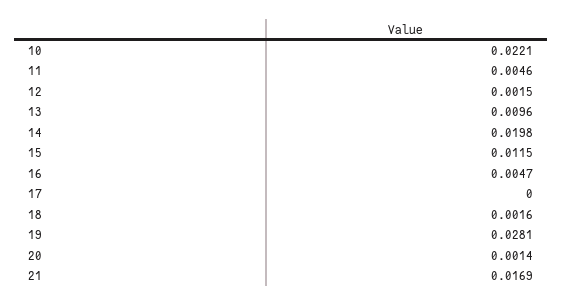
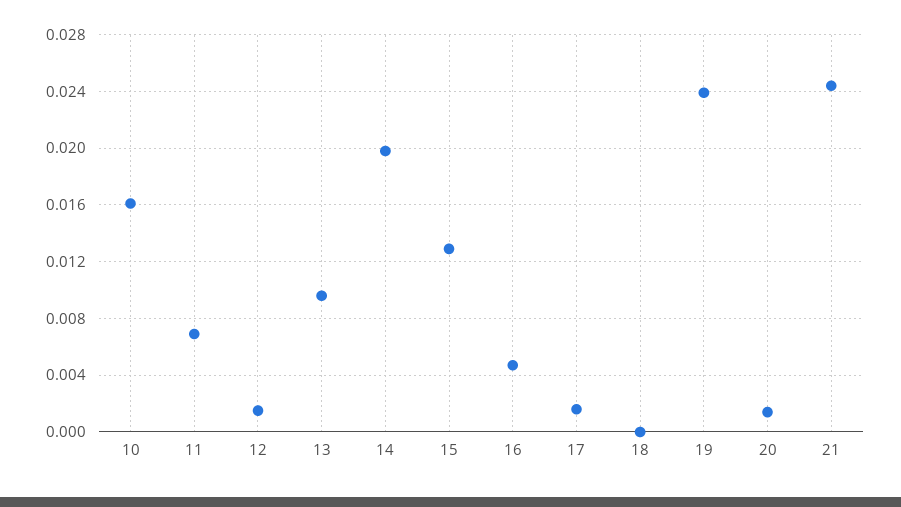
  {
-   "10": 0.0221,
+   "10": 0.016,
-   "11": 0.0046,
+   "11": 0.007,
    "12": 0.0015,
    "13": 0.0096,
    "14": 0.0198,
-   "15": 0.0115,
+   "15": 0.013,
    "16": 0.0047,
-   "17": 0,
+   "17": 0.0015,
-   "18": 0.0016,
+   "18": 0,
-   "19": 0.0281,
+   "19": 0.024,
    "20": 0.0014,
-   "21": 0.0169
+   "21": 0.0245
  }

